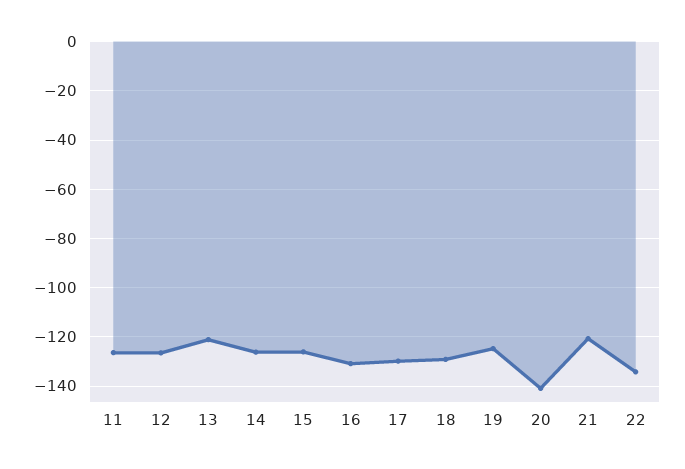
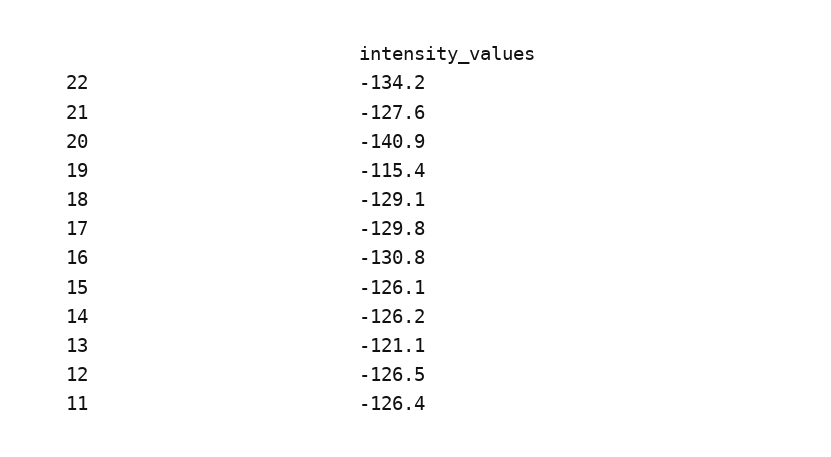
  {
    "11": -126.4,
    "12": -126.5,
    "13": -121.1,
    "14": -126.2,
    "15": -126.1,
    "16": -130.8,
    "17": -129.8,
    "18": -129.1,
-   "19": -125,
+   "19": -115.4,
    "20": -140.9,
-   "21": -120,
+   "21": -127.6,
    "22": -134.2
  }

